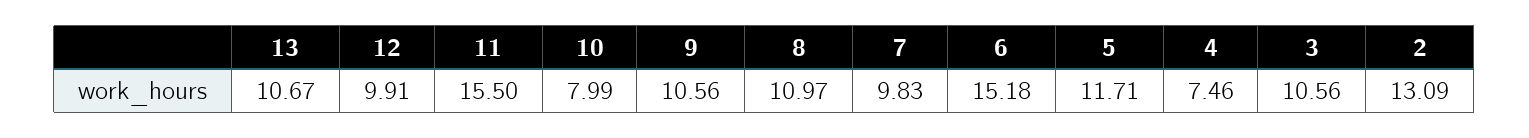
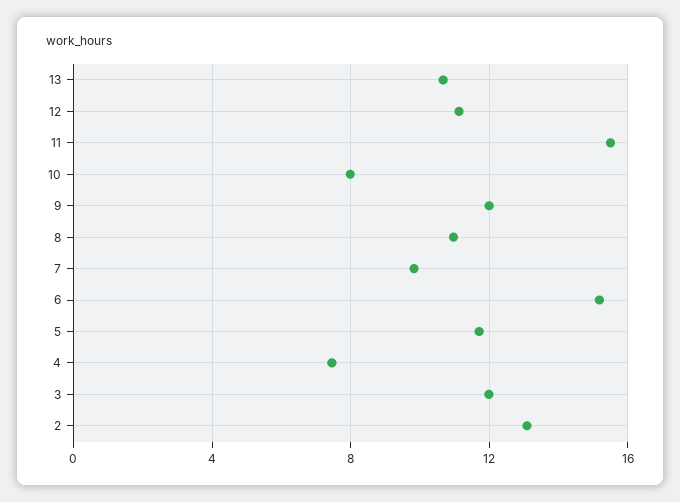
  {
    "13": 10.67,
-   "12": 9.91,
+   "12": 11,
    "11": 15.5,
    "10": 7.99,
-   "9": 10.56,
+   "9": 12,
    "8": 10.97,
    "7": 9.83,
    "6": 15.18,
    "5": 11.71,
    "4": 7.46,
-   "3": 10.56,
+   "3": 12,
    "2": 13.09
  }

